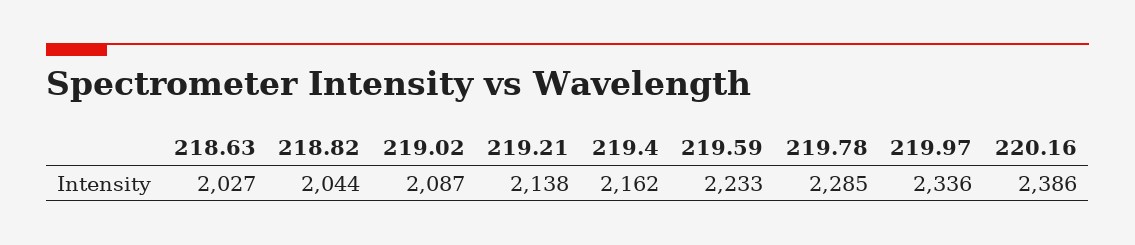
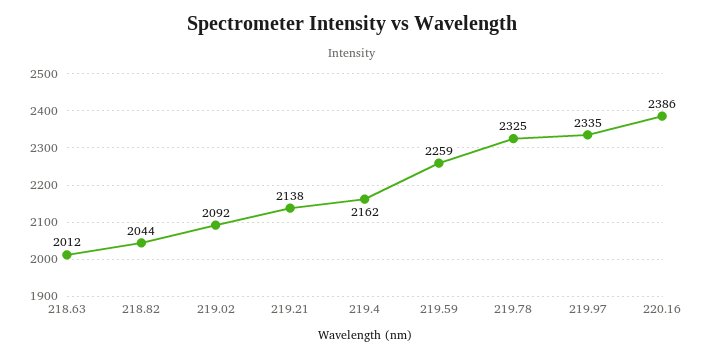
  {
-   "218.63": 2027,
+   "218.63": 2012,
    "218.82": 2044,
-   "219.02": 2087,
+   "219.02": 2092,
    "219.21": 2138,
    "219.4": 2162,
-   "219.59": 2233,
+   "219.59": 2259,
-   "219.78": 2285,
+   "219.78": 2325,
-   "219.97": 2336,
+   "219.97": 2335,
    "220.16": 2386
  }

